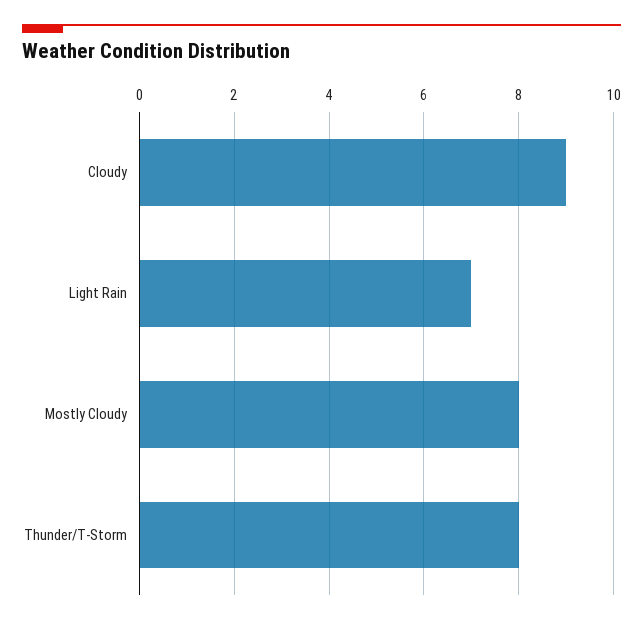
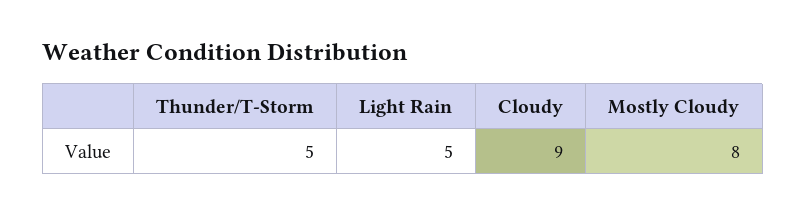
  {
    "Cloudy": 9,
-   "Light Rain": 7,
+   "Light Rain": 5,
    "Mostly Cloudy": 8,
-   "Thunder/T-Storm": 8
+   "Thunder/T-Storm": 5
  }

